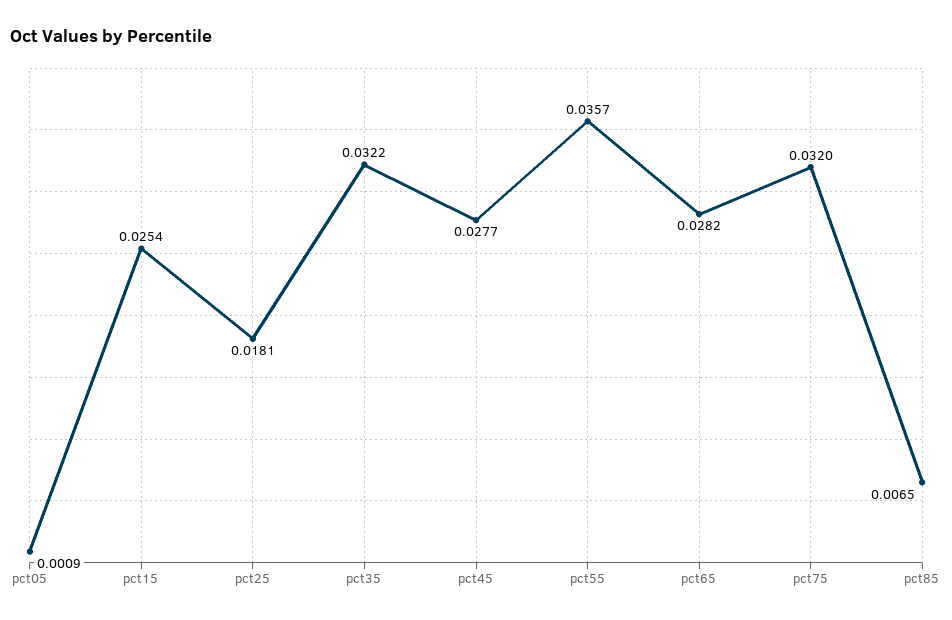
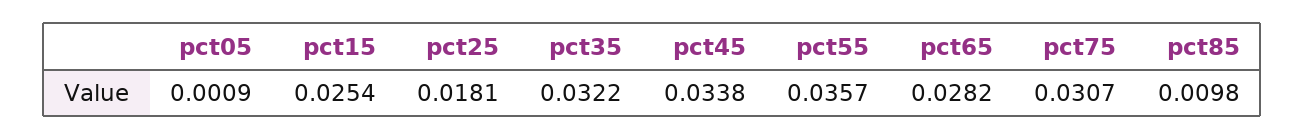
  {
    "pct05": 0.0009,
    "pct15": 0.0254,
    "pct25": 0.0181,
    "pct35": 0.0322,
-   "pct45": 0.0277,
+   "pct45": 0.0338,
    "pct55": 0.0357,
    "pct65": 0.0282,
-   "pct75": 0.032,
+   "pct75": 0.0307,
-   "pct85": 0.0065
+   "pct85": 0.0098
  }

